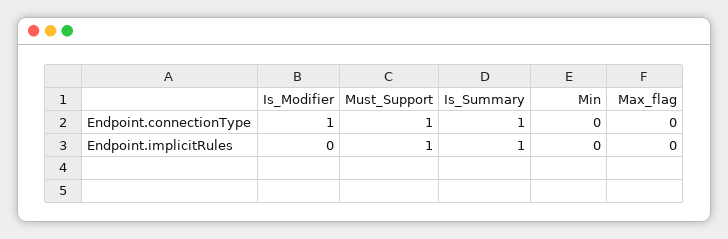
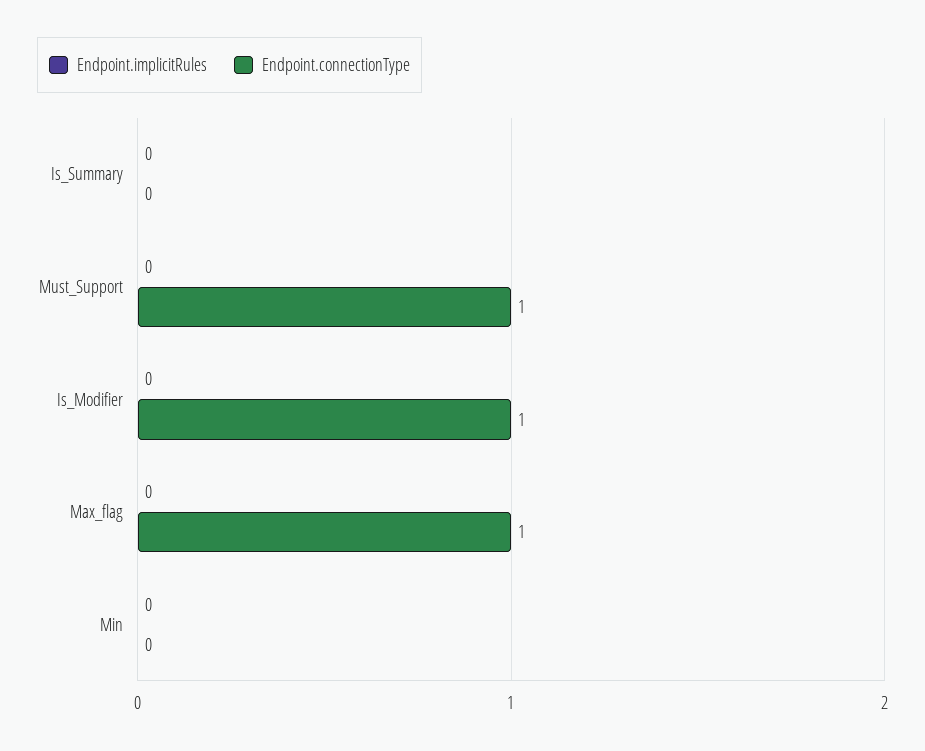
  {
    "Endpoint.connectionType": {
      "Is_Modifier": 1,
      "Must_Support": 1,
-     "Is_Summary": 1,
+     "Is_Summary": 0,
      "Min": 0,
-     "Max_flag": 0
+     "Max_flag": 1
    },
    "Endpoint.implicitRules": {
      "Is_Modifier": 0,
-     "Must_Support": 1,
+     "Must_Support": 0,
-     "Is_Summary": 1,
+     "Is_Summary": 0,
      "Min": 0,
      "Max_flag": 0
    }
  }

